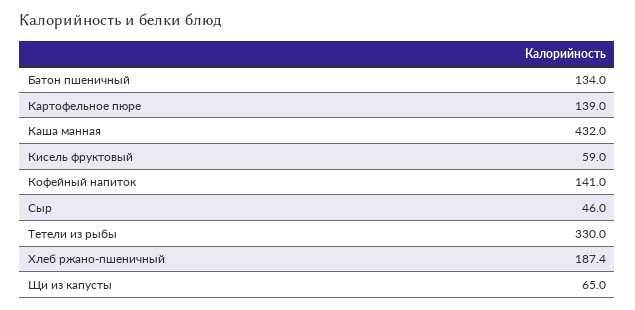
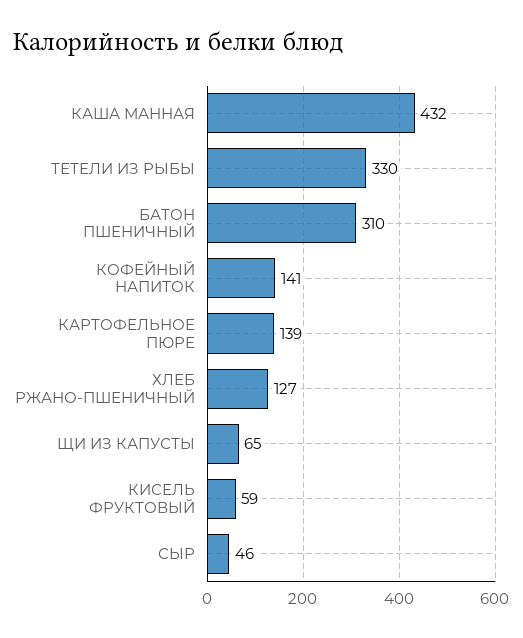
  {
-   "Батон пшеничный": 134,
+   "Батон пшеничный": 310,
    "Картофельное пюре": 139,
    "Каша манная": 432,
    "Кисель фруктовый": 59,
    "Кофейный напиток": 141,
    "Сыр": 46,
    "Тетели из рыбы": 330,
-   "Хлеб ржано-пшеничный": 187.4,
+   "Хлеб ржано-пшеничный": 127,
    "Щи из капусты": 65
  }

